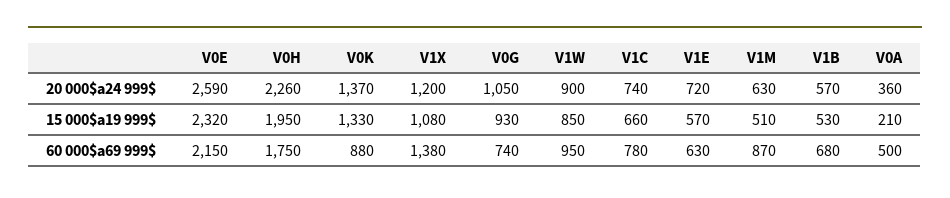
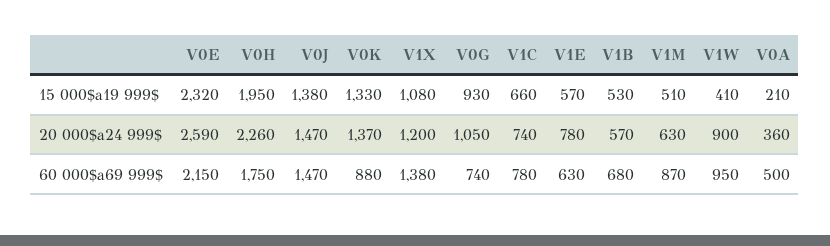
  {
    "V0E": {
      "20 000$a24 999$": 2590,
      "15 000$a19 999$": 2320,
      "60 000$a69 999$": 2150
    },
    "V0H": {
      "20 000$a24 999$": 2260,
      "15 000$a19 999$": 1950,
      "60 000$a69 999$": 1750
    },
    "V0K": {
      "20 000$a24 999$": 1370,
      "15 000$a19 999$": 1330,
      "60 000$a69 999$": 880
    },
    "V1X": {
      "20 000$a24 999$": 1200,
      "15 000$a19 999$": 1080,
      "60 000$a69 999$": 1380
    },
    "V0G": {
      "20 000$a24 999$": 1050,
      "15 000$a19 999$": 930,
      "60 000$a69 999$": 740
    },
    "V1W": {
      "20 000$a24 999$": 900,
-     "15 000$a19 999$": 850,
+     "15 000$a19 999$": 410,
      "60 000$a69 999$": 950
    },
    "V1C": {
      "20 000$a24 999$": 740,
      "15 000$a19 999$": 660,
      "60 000$a69 999$": 780
    },
    "V1E": {
-     "20 000$a24 999$": 720,
+     "20 000$a24 999$": 780,
      "15 000$a19 999$": 570,
      "60 000$a69 999$": 630
    },
    "V1M": {
      "20 000$a24 999$": 630,
      "15 000$a19 999$": 510,
      "60 000$a69 999$": 870
    },
    "V1B": {
      "20 000$a24 999$": 570,
      "15 000$a19 999$": 530,
      "60 000$a69 999$": 680
    },
    "V0A": {
      "20 000$a24 999$": 360,
      "15 000$a19 999$": 210,
      "60 000$a69 999$": 500
-   }
+   },
+   "V0J": {
+     "15 000$a19 999$": 1380,
+     "20 000$a24 999$": 1470,
+     "60 000$a69 999$": 1470
+   }
  }

